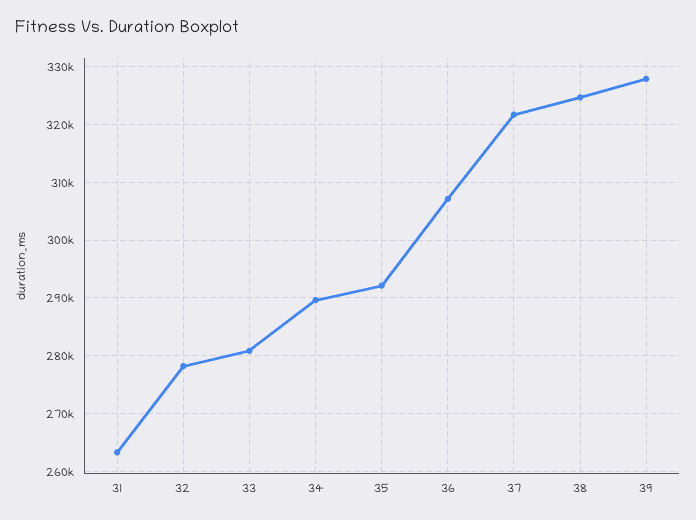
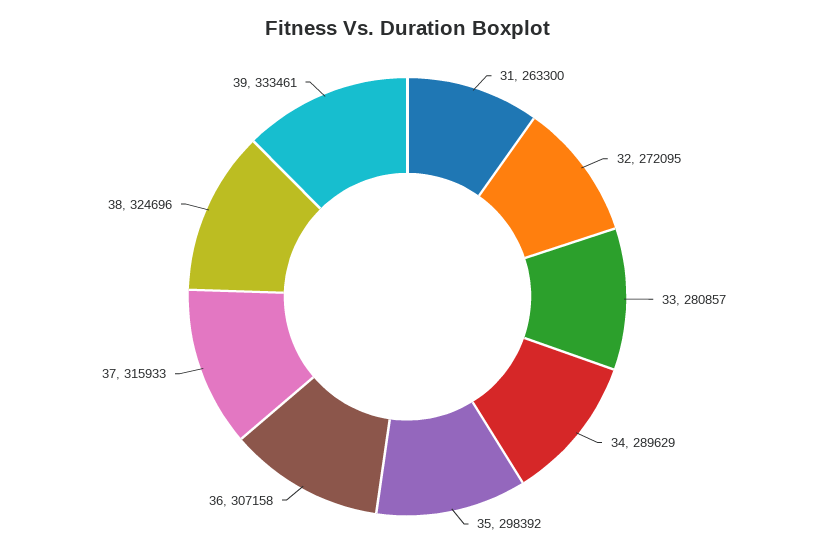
  {
    "31": 263300,
-   "32": 278000,
+   "32": 272095,
    "33": 280857,
    "34": 289629,
-   "35": 292000,
+   "35": 298392,
    "36": 307158,
-   "37": 322000,
+   "37": 315933,
    "38": 324696,
-   "39": 328000
+   "39": 333461
  }

